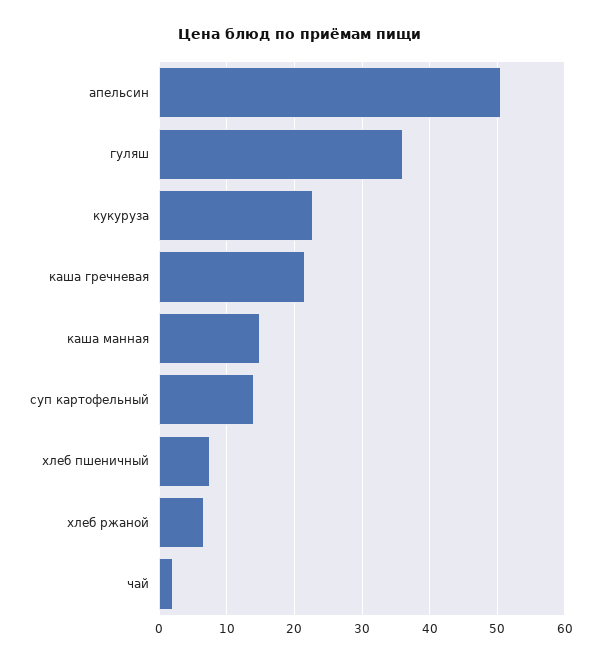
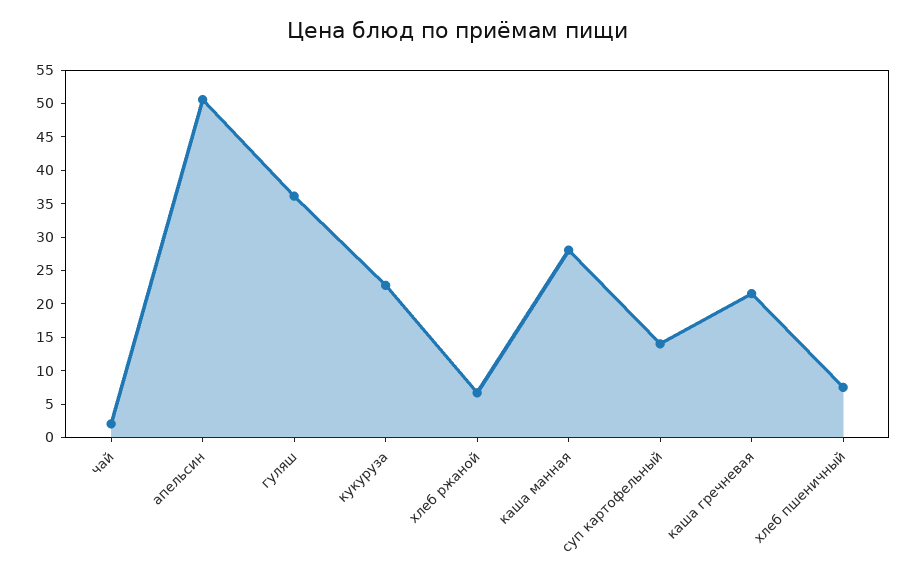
  {
    "апельсин": 51,
    "гуляш": 36,
    "кукуруза": 23,
    "каша гречневая": 22,
-   "каша манная": 15,
+   "каша манная": 27.5,
    "суп картофельный": 14,
    "хлеб пшеничный": 8,
    "хлеб ржаной": 7,
    "чай": 2
  }

